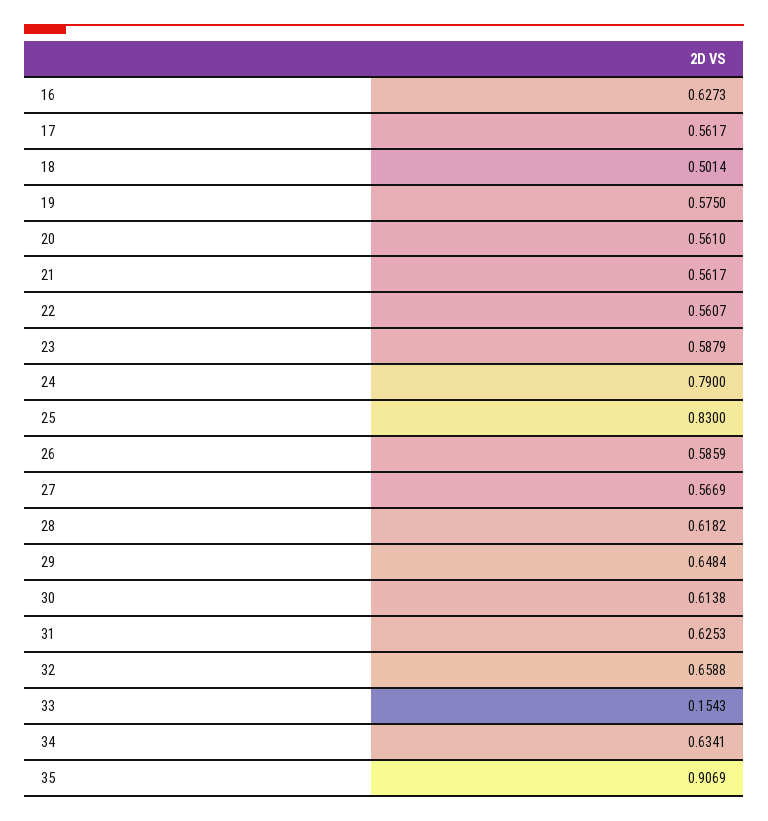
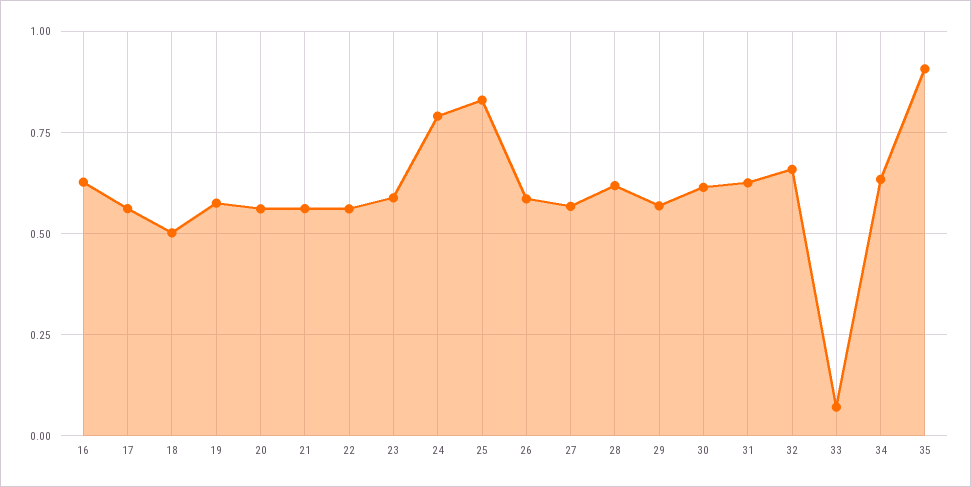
  {
    "16": 0.6273,
    "17": 0.5617,
    "18": 0.5014,
    "19": 0.575,
    "20": 0.561,
    "21": 0.5617,
    "22": 0.5607,
    "23": 0.5879,
    "24": 0.79,
    "25": 0.83,
    "26": 0.5859,
    "27": 0.5669,
    "28": 0.6182,
-   "29": 0.6484,
+   "29": 0.575,
    "30": 0.6138,
    "31": 0.6253,
    "32": 0.6588,
-   "33": 0.1543,
+   "33": 0.075,
    "34": 0.6341,
    "35": 0.9069
  }

